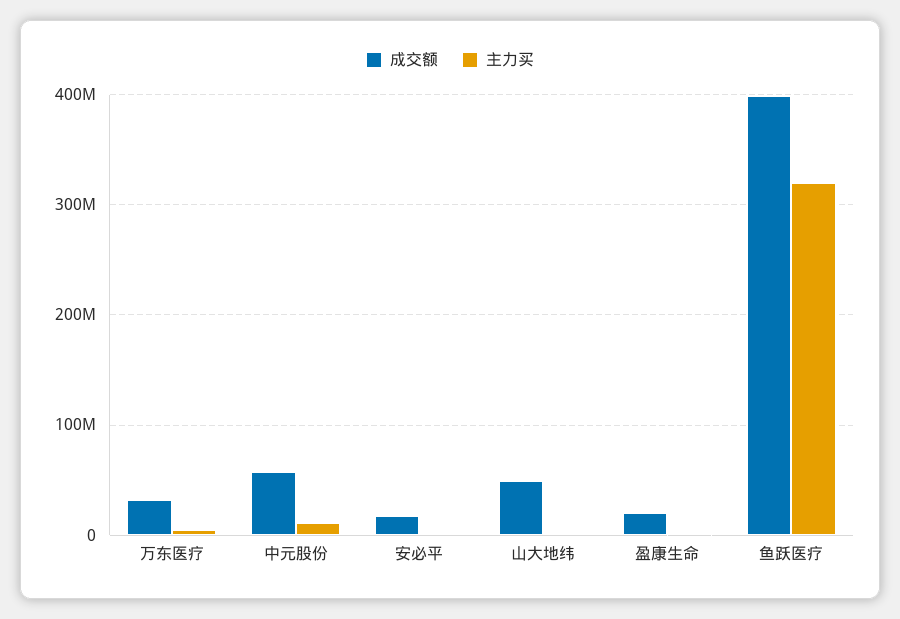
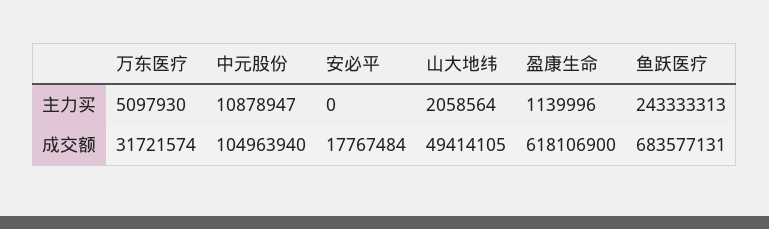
  {
    "成交额": {
      "万东医疗": 31721574,
-     "中元股份": 60000000,
+     "中元股份": 104963940,
      "安必平": 17767484,
      "山大地纬": 49414105,
-     "盈康生命": 20000000,
+     "盈康生命": 618106900,
-     "鱼跃医疗": 400000000
+     "鱼跃医疗": 683577131
    },
    "主力买": {
      "万东医疗": 5097930,
      "中元股份": 10878947,
      "安必平": 0,
      "山大地纬": 2058564,
      "盈康生命": 1139996,
-     "鱼跃医疗": 320000000
+     "鱼跃医疗": 243333313
    }
  }

